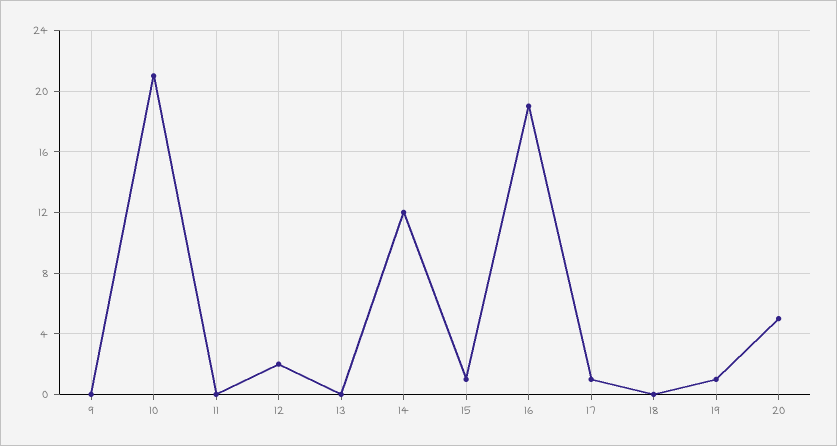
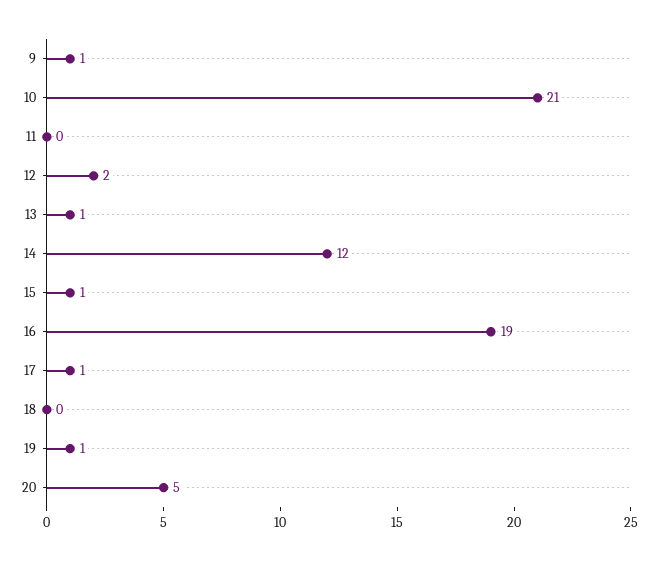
  {
-   "9": 0,
+   "9": 1,
    "10": 21,
    "11": 0,
    "12": 2,
-   "13": 0,
+   "13": 1,
    "14": 12,
    "15": 1,
    "16": 19,
    "17": 1,
    "18": 0,
    "19": 1,
    "20": 5
  }

